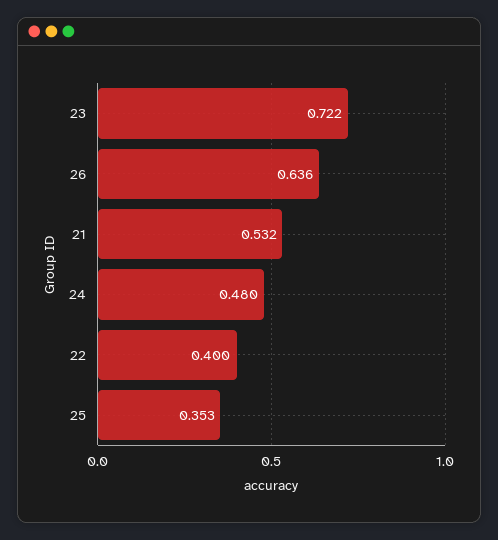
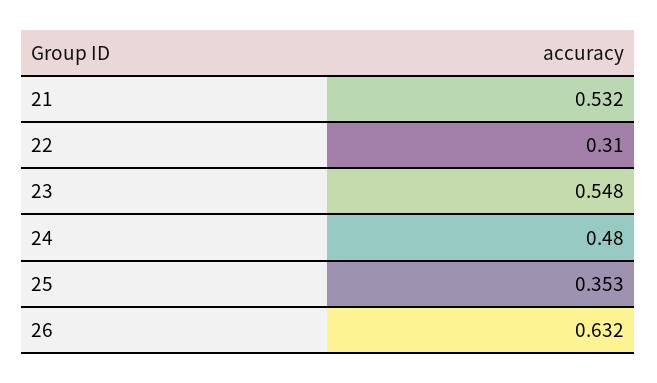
  {
-   "23": 0.722,
+   "23": 0.548,
-   "26": 0.636,
+   "26": 0.632,
    "21": 0.532,
    "24": 0.48,
-   "22": 0.4,
+   "22": 0.31,
    "25": 0.353
  }

